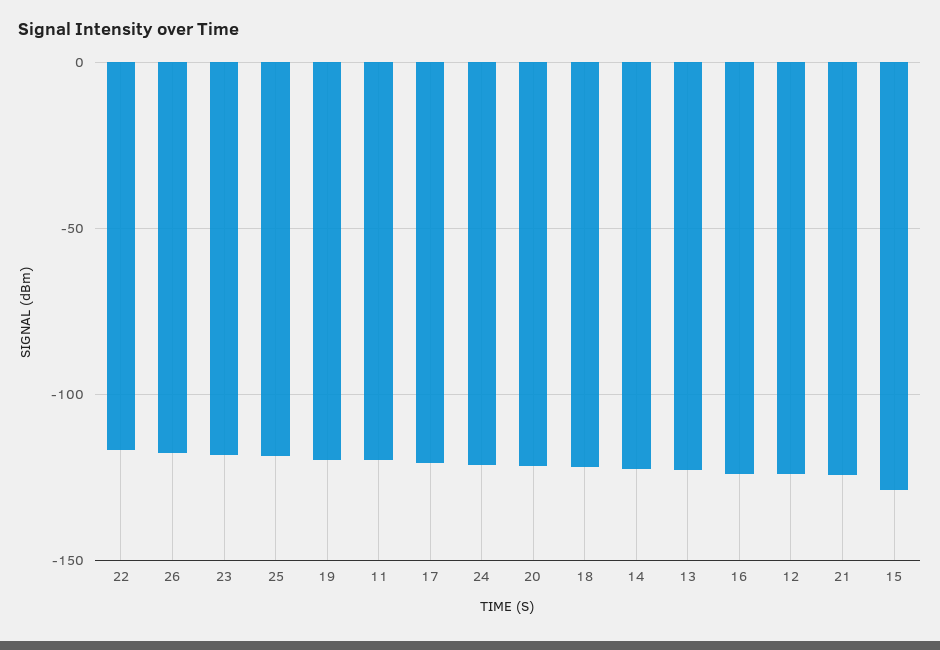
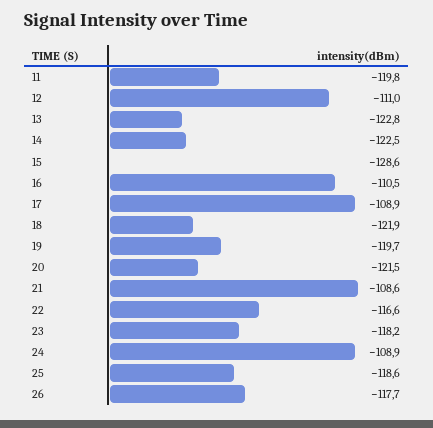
  {
    "22": -116.6,
    "26": -117.7,
    "23": -118.2,
    "25": -118.6,
    "19": -119.7,
    "11": -119.8,
-   "17": -120,
+   "17": -108.9,
-   "24": -120,
+   "24": -108.9,
    "20": -121.5,
    "18": -121.9,
    "14": -122.5,
    "13": -122.8,
-   "16": -125,
+   "16": -110.5,
-   "12": -125,
+   "12": -111,
-   "21": -125,
+   "21": -108.6,
    "15": -128.6
  }

